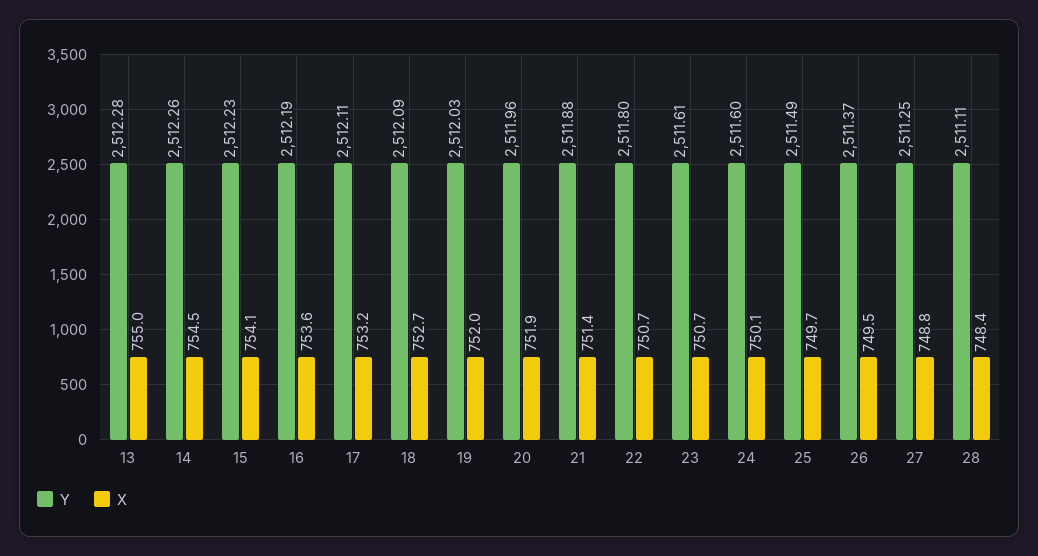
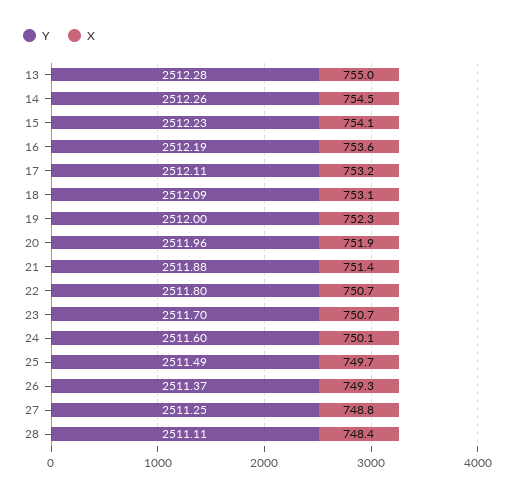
  {
    "Y": {
      "13": 2512.28,
      "14": 2512.26,
      "15": 2512.23,
      "16": 2512.19,
      "17": 2512.11,
      "18": 2512.09,
-     "19": 2512.03,
+     "19": 2512,
      "20": 2511.96,
      "21": 2511.88,
      "22": 2511.8,
-     "23": 2511.61,
+     "23": 2511.7,
      "24": 2511.6,
      "25": 2511.49,
      "26": 2511.37,
      "27": 2511.25,
      "28": 2511.11
    },
    "X": {
      "13": 755,
      "14": 754.5,
      "15": 754.1,
      "16": 753.6,
      "17": 753.2,
-     "18": 752.7,
+     "18": 753.1,
-     "19": 752,
+     "19": 752.3,
      "20": 751.9,
      "21": 751.4,
      "22": 750.7,
      "23": 750.7,
      "24": 750.1,
      "25": 749.7,
-     "26": 749.5,
+     "26": 749.3,
      "27": 748.8,
      "28": 748.4
    }
  }

